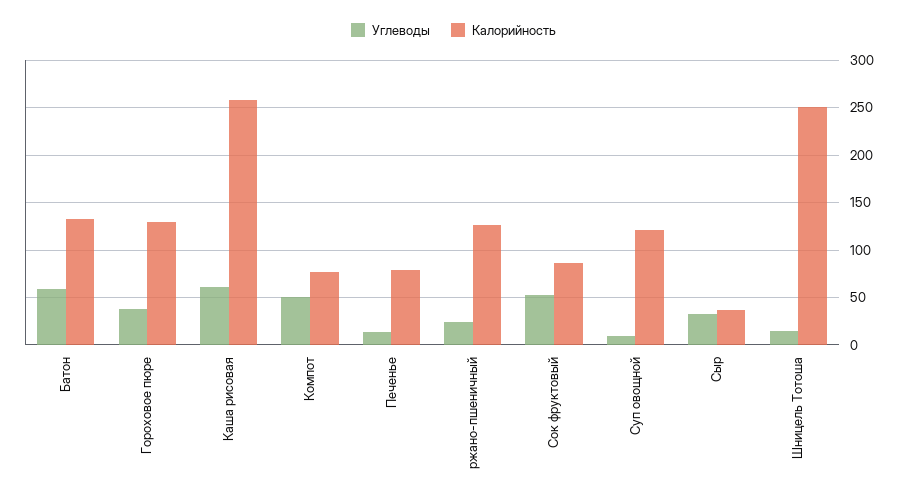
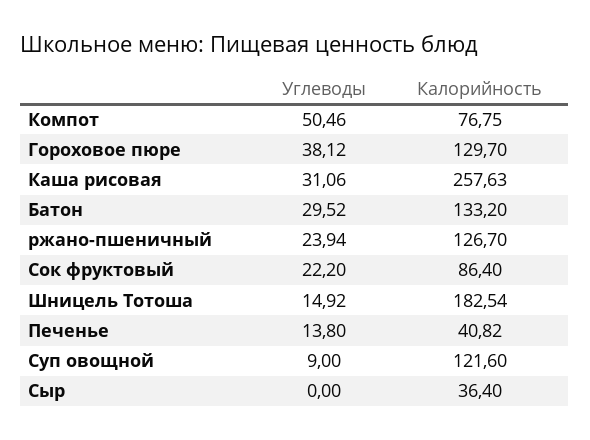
  {
    "Углеводы": {
-     "Батон": 60,
+     "Батон": 29.52,
      "Гороховое пюре": 38.12,
-     "Каша рисовая": 60,
+     "Каша рисовая": 31.06,
      "Компот": 50.46,
      "Печенье": 13.8,
      "ржано-пшеничный": 23.94,
-     "Сок фруктовый": 50,
+     "Сок фруктовый": 22.2,
      "Суп овощной": 9,
-     "Сыр": 30,
+     "Сыр": 0,
      "Шницель Тотоша": 14.92
    },
    "Калорийность": {
      "Батон": 133.2,
      "Гороховое пюре": 129.7,
      "Каша рисовая": 257.63,
      "Компот": 76.75,
-     "Печенье": 80,
+     "Печенье": 40.82,
      "ржано-пшеничный": 126.7,
      "Сок фруктовый": 86.4,
      "Суп овощной": 121.6,
      "Сыр": 36.4,
-     "Шницель Тотоша": 250
+     "Шницель Тотоша": 182.54
    }
  }

